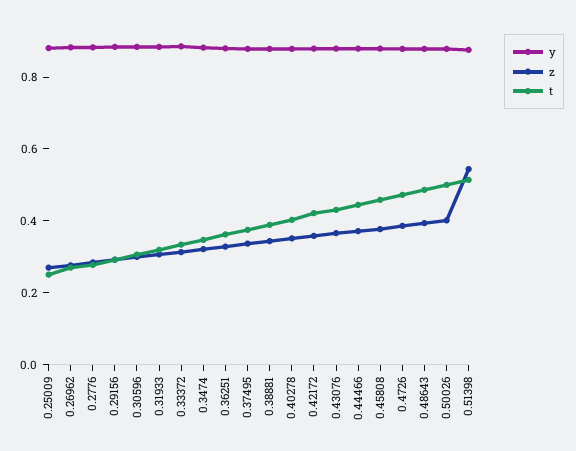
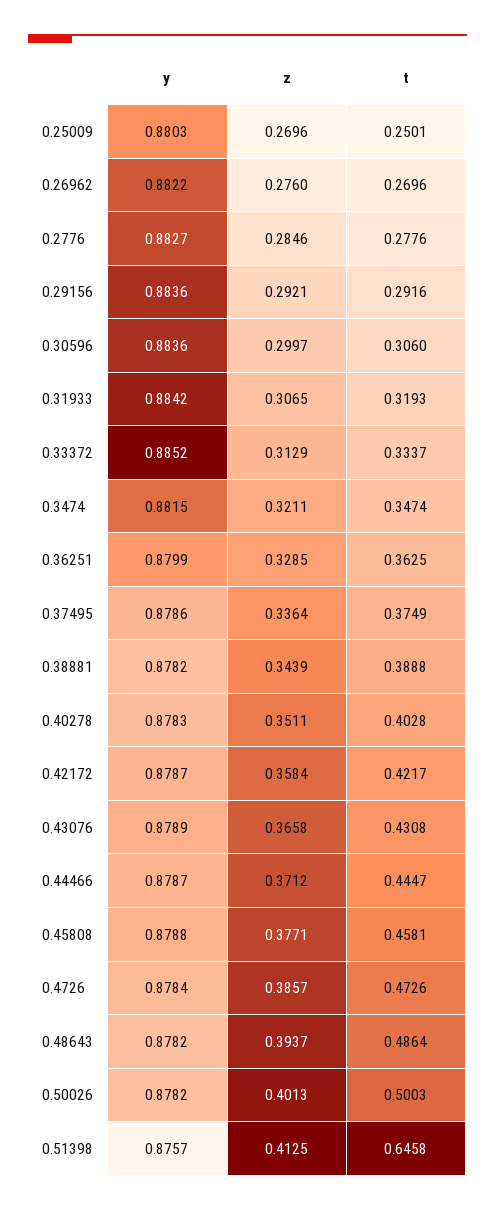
  {
    "y": {
      "0.25009": 0.8803,
      "0.26962": 0.8822,
      "0.2776": 0.8827,
      "0.29156": 0.8836,
      "0.30596": 0.8836,
      "0.31933": 0.8842,
      "0.33372": 0.8852,
      "0.3474": 0.8815,
      "0.36251": 0.8799,
      "0.37495": 0.8786,
      "0.38881": 0.8782,
      "0.40278": 0.8783,
      "0.42172": 0.8787,
      "0.43076": 0.8789,
      "0.44466": 0.8787,
      "0.45808": 0.8788,
      "0.4726": 0.8784,
      "0.48643": 0.8782,
      "0.50026": 0.8782,
      "0.51398": 0.8757
    },
    "z": {
      "0.25009": 0.2696,
      "0.26962": 0.276,
      "0.2776": 0.2846,
      "0.29156": 0.2921,
      "0.30596": 0.2997,
      "0.31933": 0.3065,
      "0.33372": 0.3129,
      "0.3474": 0.3211,
      "0.36251": 0.3285,
      "0.37495": 0.3364,
      "0.38881": 0.3439,
      "0.40278": 0.3511,
      "0.42172": 0.3584,
      "0.43076": 0.3658,
      "0.44466": 0.3712,
      "0.45808": 0.3771,
      "0.4726": 0.3857,
      "0.48643": 0.3937,
      "0.50026": 0.4013,
-     "0.51398": 0.55
+     "0.51398": 0.4125
    },
    "t": {
      "0.25009": 0.2501,
      "0.26962": 0.2696,
      "0.2776": 0.2776,
      "0.29156": 0.2916,
      "0.30596": 0.306,
      "0.31933": 0.3193,
      "0.33372": 0.3337,
      "0.3474": 0.3474,
      "0.36251": 0.3625,
      "0.37495": 0.3749,
      "0.38881": 0.3888,
      "0.40278": 0.4028,
      "0.42172": 0.4217,
      "0.43076": 0.4308,
      "0.44466": 0.4447,
      "0.45808": 0.4581,
      "0.4726": 0.4726,
      "0.48643": 0.4864,
      "0.50026": 0.5003,
-     "0.51398": 0.5
+     "0.51398": 0.6458
    }
  }

